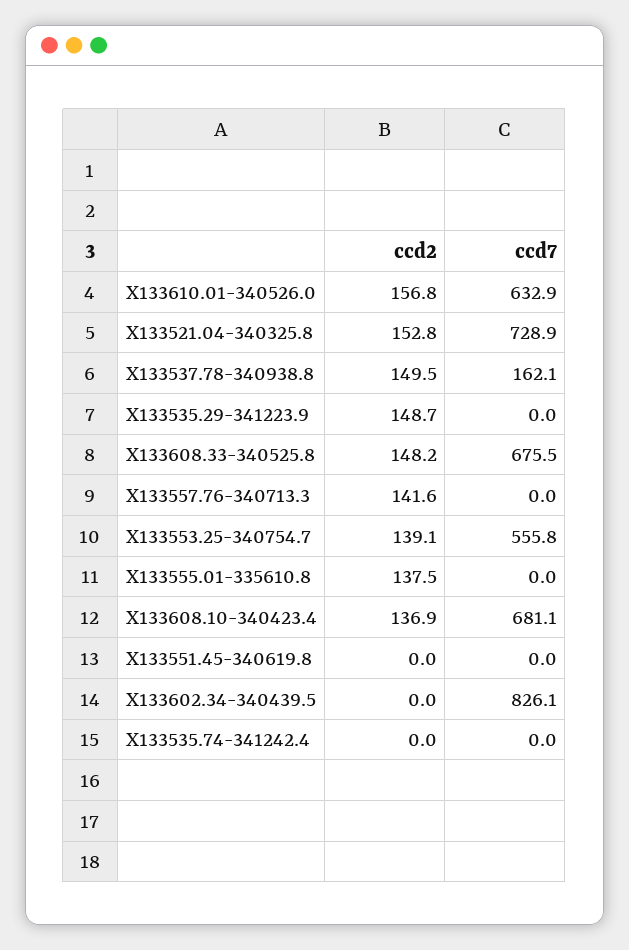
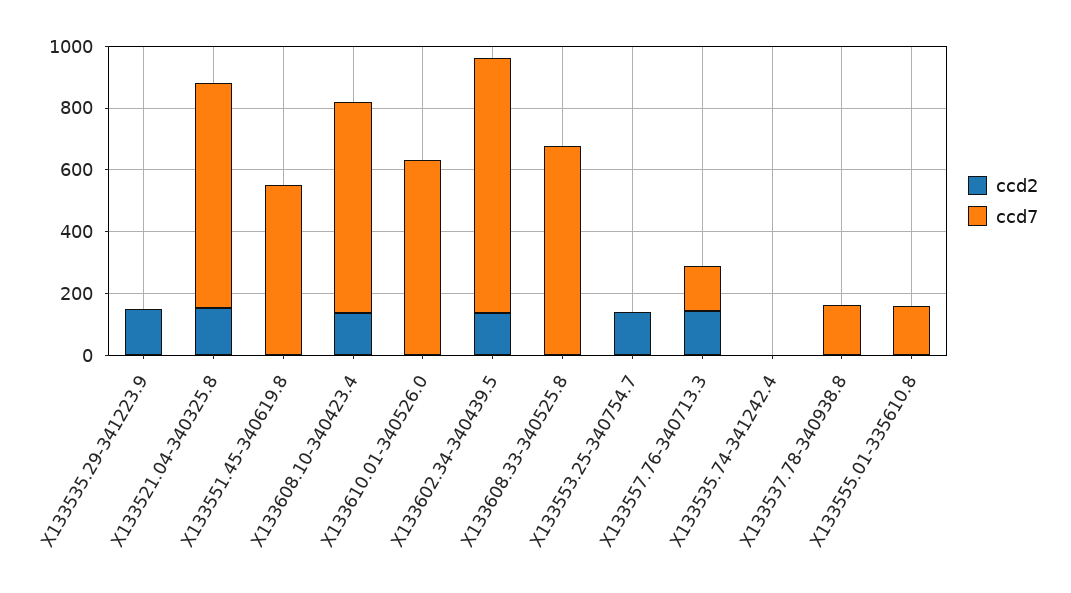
  {
    "ccd2": {
-     "X133610.01-340526.0": 156.8,
+     "X133610.01-340526.0": 0,
      "X133521.04-340325.8": 152.8,
-     "X133537.78-340938.8": 149.5,
+     "X133537.78-340938.8": 0,
      "X133535.29-341223.9": 148.7,
-     "X133608.33-340525.8": 148.2,
+     "X133608.33-340525.8": 0,
      "X133557.76-340713.3": 141.6,
      "X133553.25-340754.7": 139.1,
-     "X133555.01-335610.8": 137.5,
+     "X133555.01-335610.8": 0,
      "X133608.10-340423.4": 136.9,
      "X133551.45-340619.8": 0,
-     "X133602.34-340439.5": 0,
+     "X133602.34-340439.5": 150,
      "X133535.74-341242.4": 0
    },
    "ccd7": {
      "X133610.01-340526.0": 632.9,
      "X133521.04-340325.8": 728.9,
      "X133537.78-340938.8": 162.1,
      "X133535.29-341223.9": 0,
      "X133608.33-340525.8": 675.5,
-     "X133557.76-340713.3": 0,
+     "X133557.76-340713.3": 150,
-     "X133553.25-340754.7": 555.8,
+     "X133553.25-340754.7": 0,
-     "X133555.01-335610.8": 0,
+     "X133555.01-335610.8": 150,
      "X133608.10-340423.4": 681.1,
-     "X133551.45-340619.8": 0,
+     "X133551.45-340619.8": 550,
      "X133602.34-340439.5": 826.1,
      "X133535.74-341242.4": 0
    }
  }

